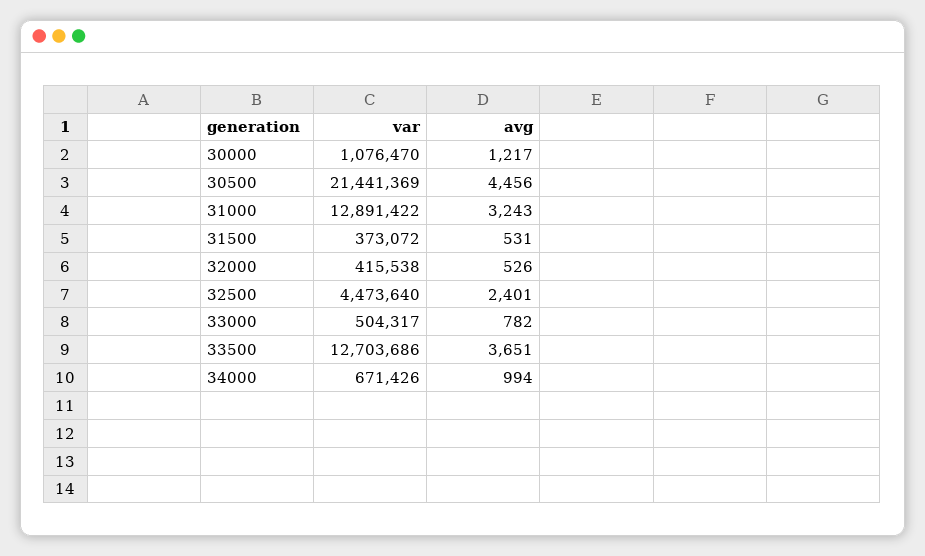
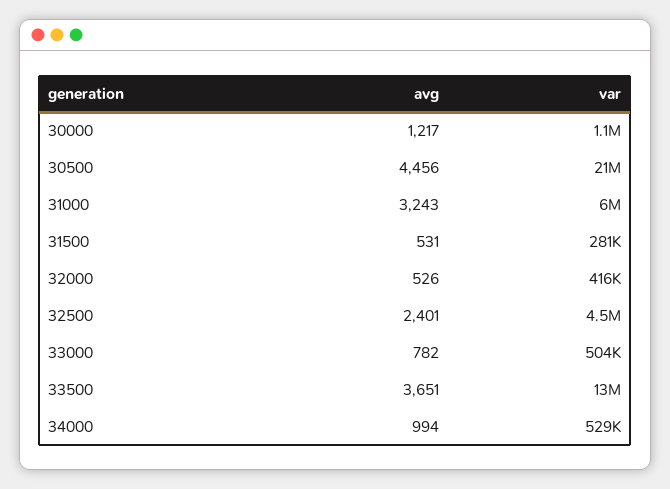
  {
    "var": {
      "30000": 1076470,
      "30500": 21441369,
-     "31000": 12891422,
+     "31000": 6000000,
-     "31500": 373072,
+     "31500": 281000,
      "32000": 415538,
      "32500": 4473640,
      "33000": 504317,
      "33500": 12703686,
-     "34000": 671426
+     "34000": 529000
    },
    "avg": {
      "30000": 1217,
      "30500": 4456,
      "31000": 3243,
      "31500": 531,
      "32000": 526,
      "32500": 2401,
      "33000": 782,
      "33500": 3651,
      "34000": 994
    }
  }

